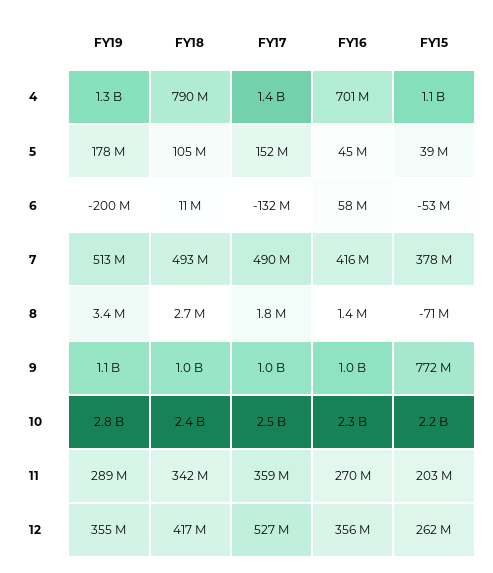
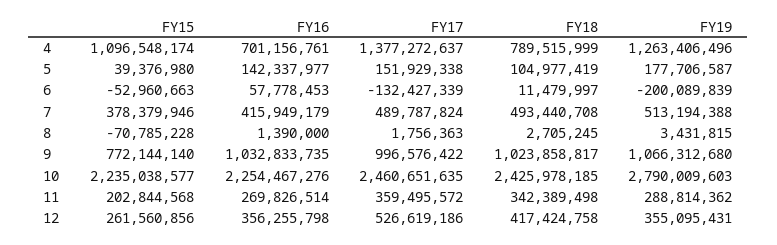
  {
    "FY19": {
      "4": 1263406496,
      "5": 177706587,
      "6": -200089839,
      "7": 513194388,
      "8": 3431815,
      "9": 1066312680,
      "10": 2790009603,
      "11": 288814362,
      "12": 355095431
    },
    "FY18": {
      "4": 789515999,
      "5": 104977419,
      "6": 11479997,
      "7": 493440708,
      "8": 2705245,
      "9": 1023858817,
      "10": 2425978185,
      "11": 342389498,
      "12": 417424758
    },
    "FY17": {
      "4": 1377272637,
      "5": 151929338,
      "6": -132427339,
      "7": 489787824,
      "8": 1756363,
      "9": 996576422,
      "10": 2460651635,
      "11": 359495572,
      "12": 526619186
    },
    "FY16": {
      "4": 701156761,
-     "5": 45000000,
+     "5": 142337977,
      "6": 57778453,
      "7": 415949179,
      "8": 1390000,
      "9": 1032833735,
      "10": 2254467276,
      "11": 269826514,
      "12": 356255798
    },
    "FY15": {
      "4": 1096548174,
      "5": 39376980,
      "6": -52960663,
      "7": 378379946,
      "8": -70785228,
      "9": 772144140,
      "10": 2235038577,
      "11": 202844568,
      "12": 261560856
    }
  }

